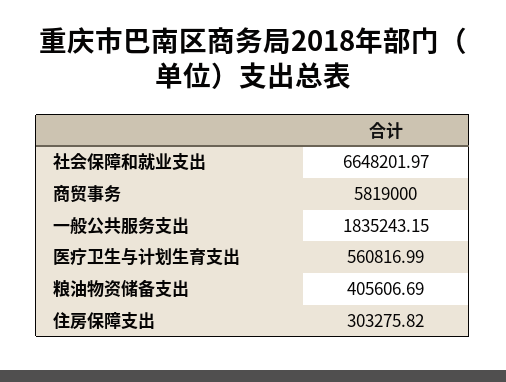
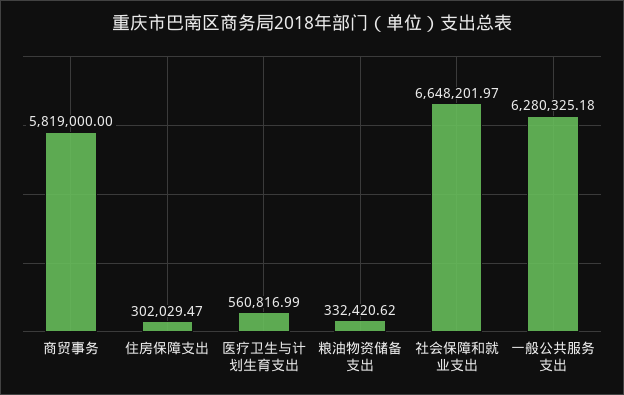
  {
    "社会保障和就业支出": 6648201.97,
    "商贸事务": 5819000,
-   "一般公共服务支出": 1835243.15,
+   "一般公共服务支出": 6280325.18,
    "医疗卫生与计划生育支出": 560816.99,
-   "粮油物资储备支出": 405606.69,
+   "粮油物资储备支出": 332420.62,
-   "住房保障支出": 303275.82
+   "住房保障支出": 302029.47
  }

